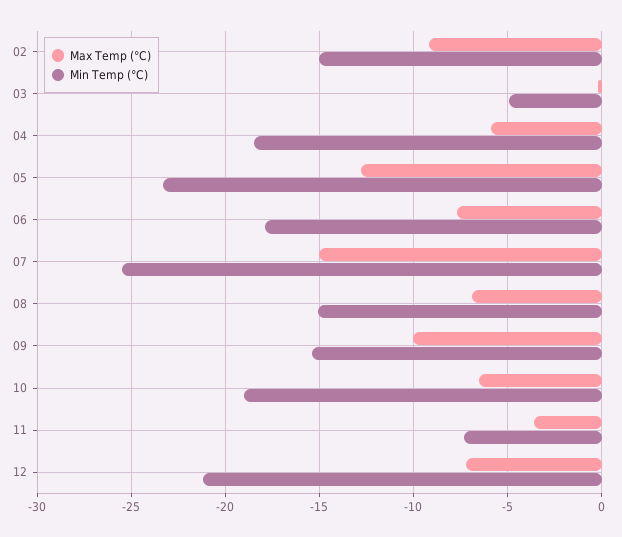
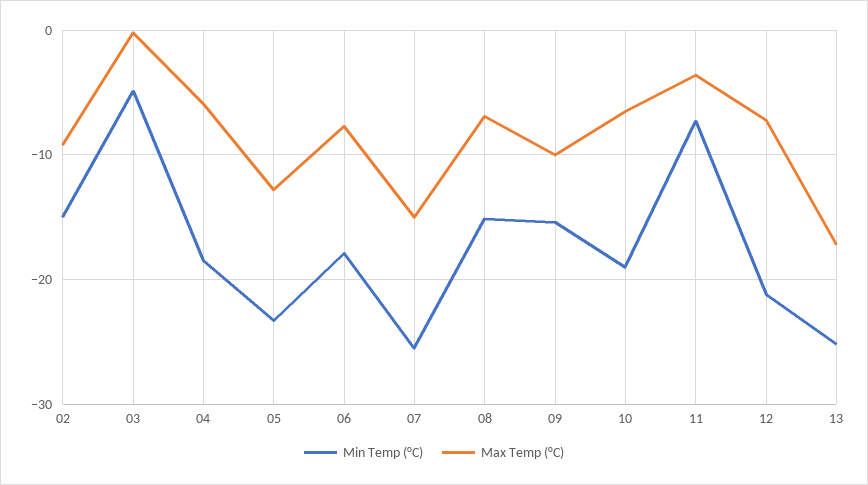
  {
    "Max Temp (°C)": {
      "02": -9,
      "03": 0,
      "04": -6,
      "05": -13,
      "06": -7.5,
      "07": -15,
      "08": -7,
      "09": -10,
      "10": -6.5,
      "11": -3.5,
-     "12": -7
+     "12": -7,
+     "13": -17
    },
    "Min Temp (°C)": {
      "02": -15,
      "03": -5,
      "04": -18.5,
      "05": -23.5,
      "06": -18,
      "07": -25.5,
      "08": -15,
      "09": -15.5,
      "10": -19,
      "11": -7.5,
-     "12": -21
+     "12": -21,
+     "13": -25
    }
  }

